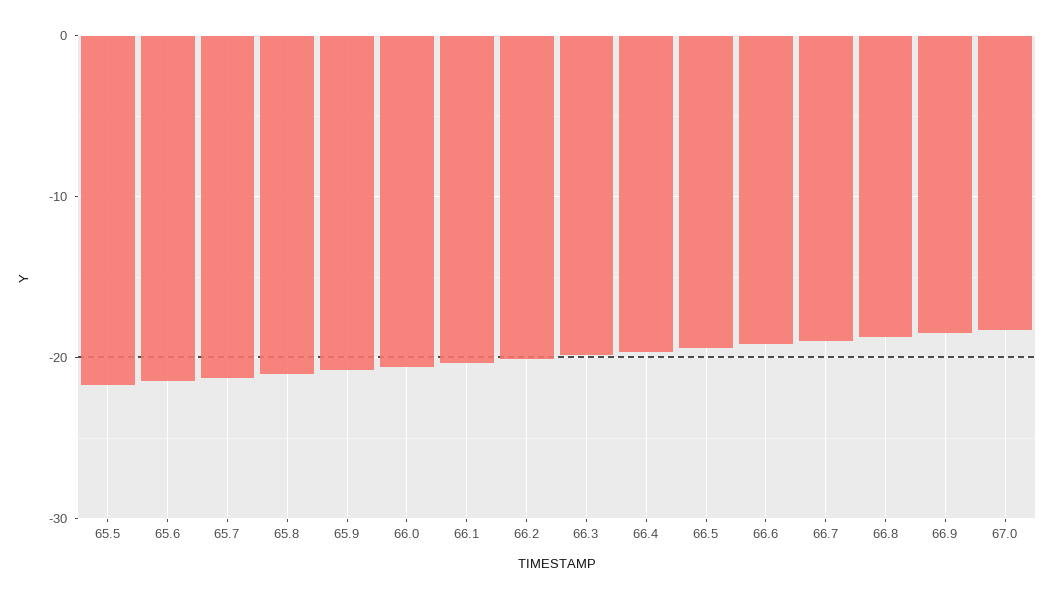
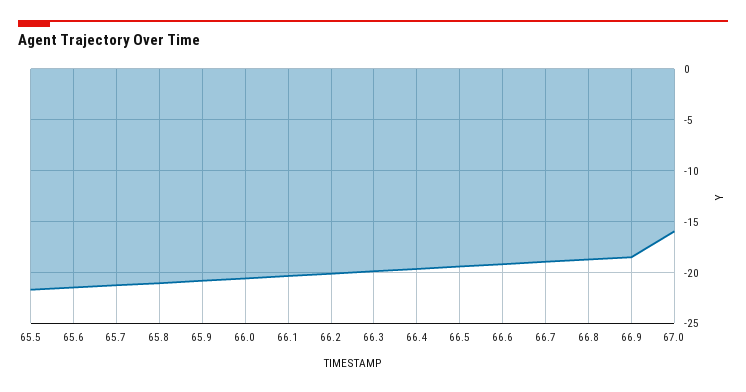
  {
    "65.5": -22,
    "65.6": -21,
    "65.7": -21,
    "65.8": -21,
    "65.9": -21,
    "66.0": -21,
    "66.1": -20,
    "66.2": -20,
    "66.3": -20,
    "66.4": -20,
    "66.5": -19,
    "66.6": -19,
    "66.7": -19,
    "66.8": -19,
    "66.9": -18,
-   "67.0": -18
+   "67.0": -16
  }

